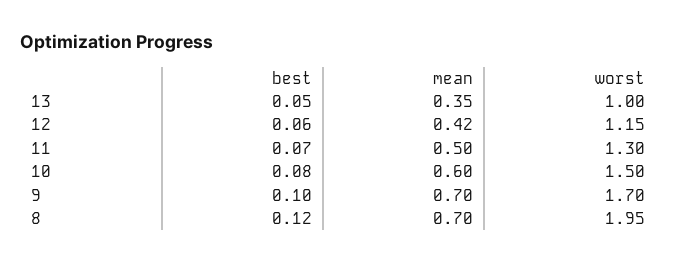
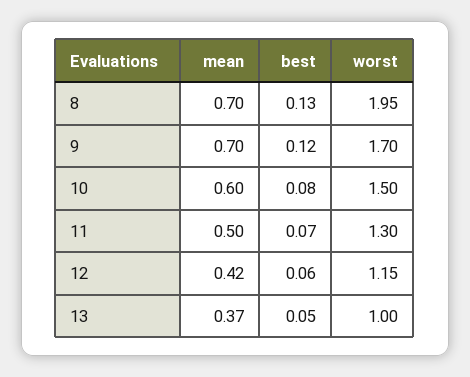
  {
    "best": {
      "13": 0.05,
      "12": 0.06,
      "11": 0.07,
      "10": 0.08,
-     "9": 0.1,
+     "9": 0.12,
-     "8": 0.12
+     "8": 0.13
    },
    "mean": {
-     "13": 0.35,
+     "13": 0.37,
      "12": 0.42,
      "11": 0.5,
      "10": 0.6,
      "9": 0.7,
      "8": 0.7
    },
    "worst": {
      "13": 1,
      "12": 1.15,
      "11": 1.3,
      "10": 1.5,
      "9": 1.7,
      "8": 1.95
    }
  }

